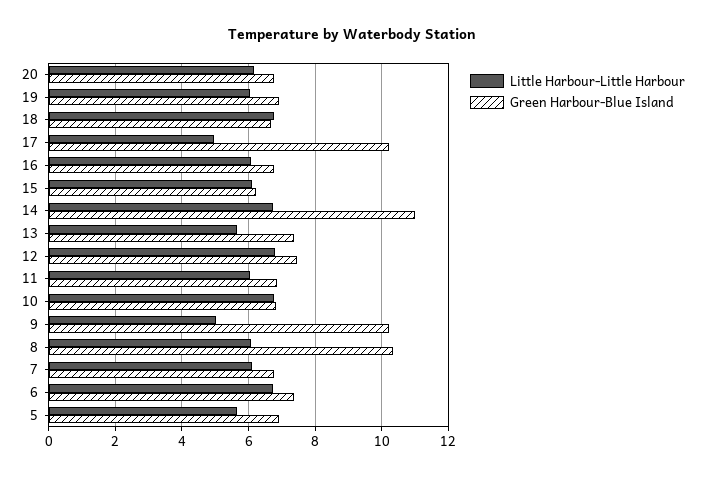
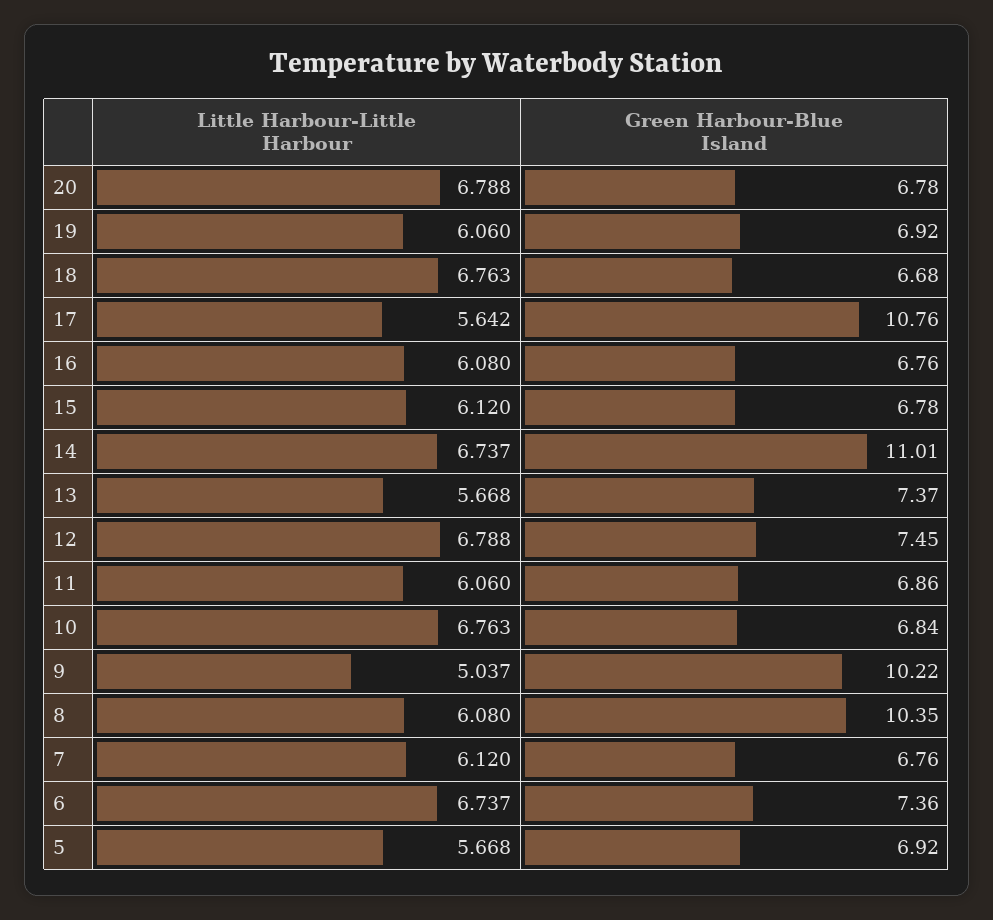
  {
    "Little Harbour-Little Harbour": {
-     "20": 6.2,
+     "20": 6.788,
      "19": 6.06,
      "18": 6.763,
-     "17": 5,
+     "17": 5.642,
      "16": 6.08,
      "15": 6.12,
      "14": 6.737,
      "13": 5.668,
      "12": 6.788,
      "11": 6.06,
      "10": 6.763,
      "9": 5.037,
      "8": 6.08,
      "7": 6.12,
      "6": 6.737,
      "5": 5.668
    },
    "Green Harbour-Blue Island": {
      "20": 6.78,
      "19": 6.92,
      "18": 6.68,
-     "17": 10.2,
+     "17": 10.76,
      "16": 6.76,
-     "15": 6.2,
+     "15": 6.78,
      "14": 11.01,
      "13": 7.37,
      "12": 7.45,
      "11": 6.86,
      "10": 6.84,
      "9": 10.22,
      "8": 10.35,
      "7": 6.76,
      "6": 7.36,
      "5": 6.92
    }
  }

